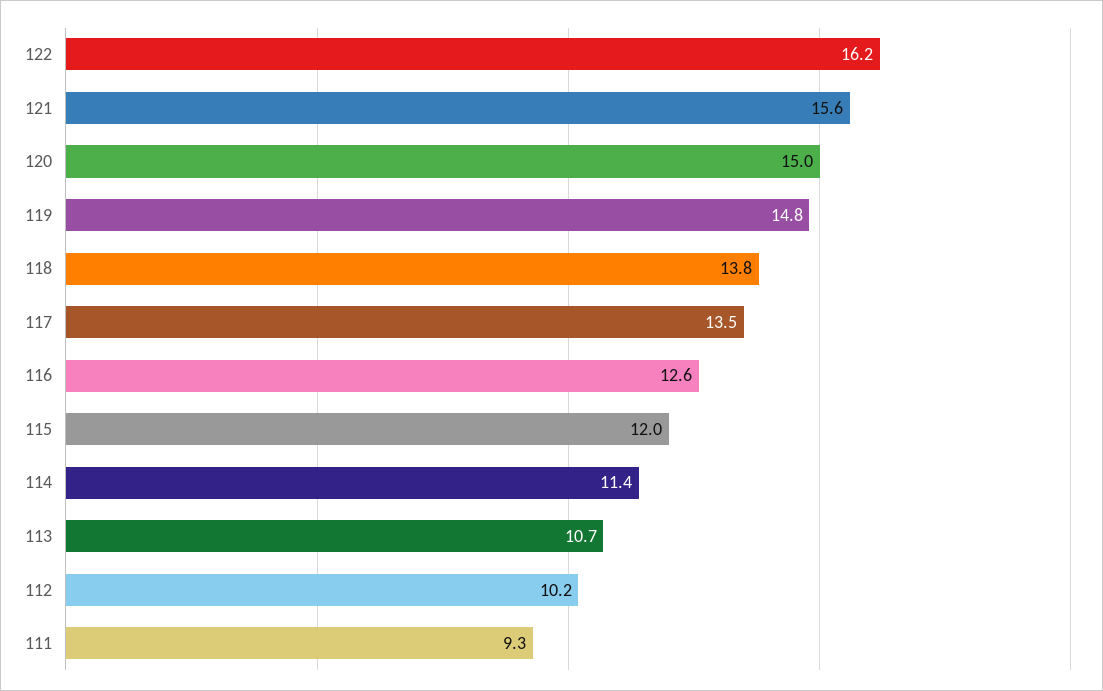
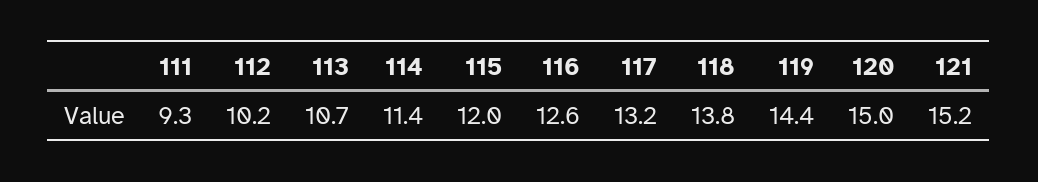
  {
-   "122": 16.2,
-   "121": 15.6,
+   "121": 15.2,
    "120": 15,
-   "119": 14.8,
+   "119": 14.4,
    "118": 13.8,
-   "117": 13.5,
+   "117": 13.2,
    "116": 12.6,
    "115": 12,
    "114": 11.4,
    "113": 10.7,
    "112": 10.2,
    "111": 9.3
  }

